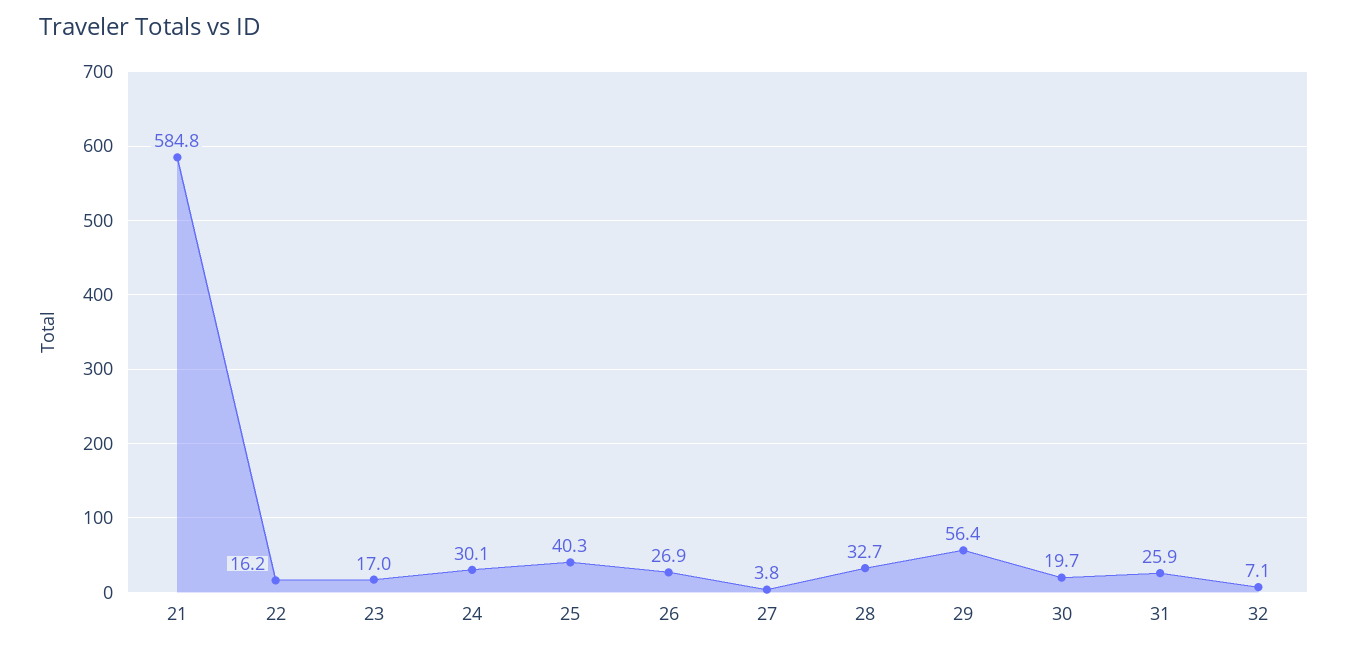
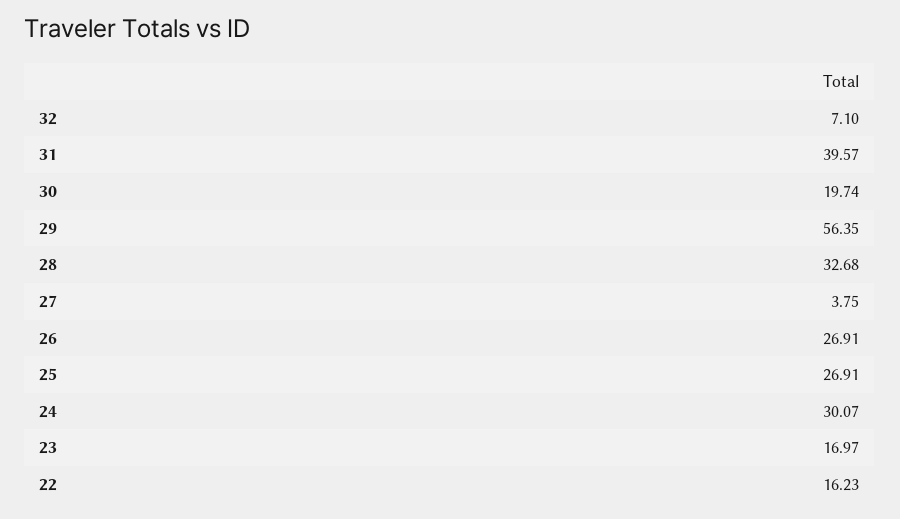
  {
-   "21": 584.8,
    "22": 16.23,
    "23": 16.97,
    "24": 30.07,
-   "25": 40.3,
+   "25": 26.91,
    "26": 26.91,
    "27": 3.75,
    "28": 32.68,
    "29": 56.35,
    "30": 19.74,
-   "31": 25.9,
+   "31": 39.57,
    "32": 7.1
  }

